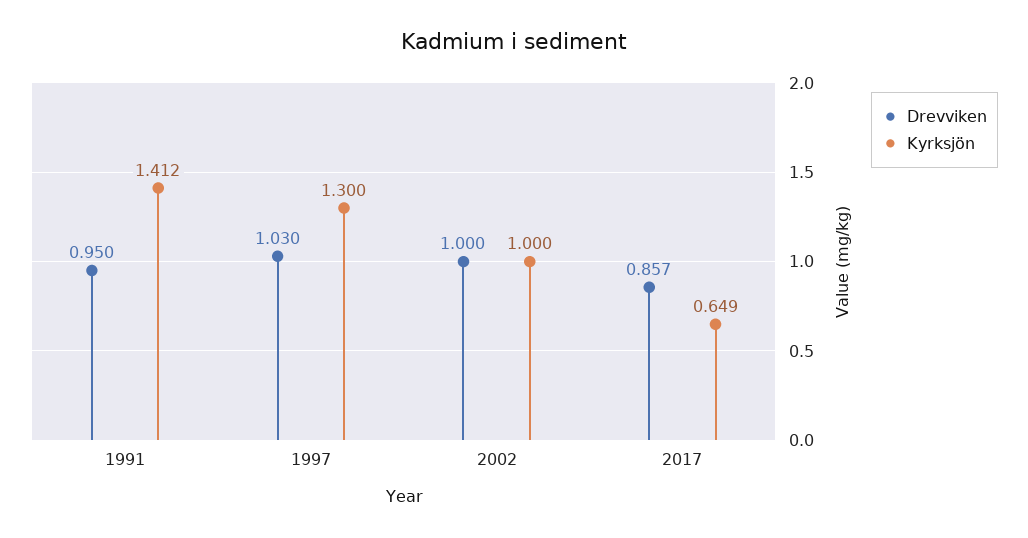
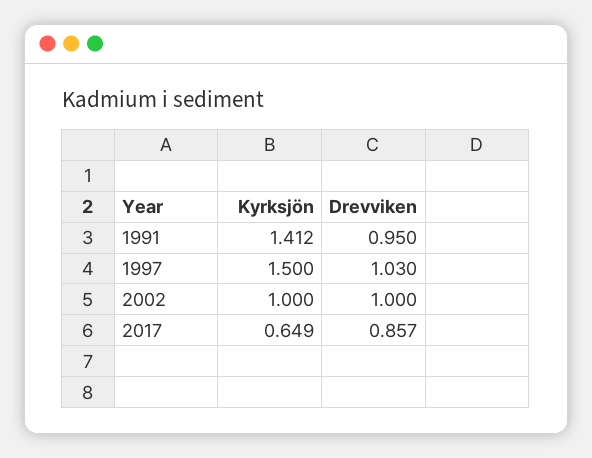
  {
    "Drevviken": {
      "1991": 0.95,
      "1997": 1.03,
      "2002": 1,
      "2017": 0.857
    },
    "Kyrksjön": {
      "1991": 1.412,
-     "1997": 1.3,
+     "1997": 1.5,
      "2002": 1,
      "2017": 0.649
    }
  }

